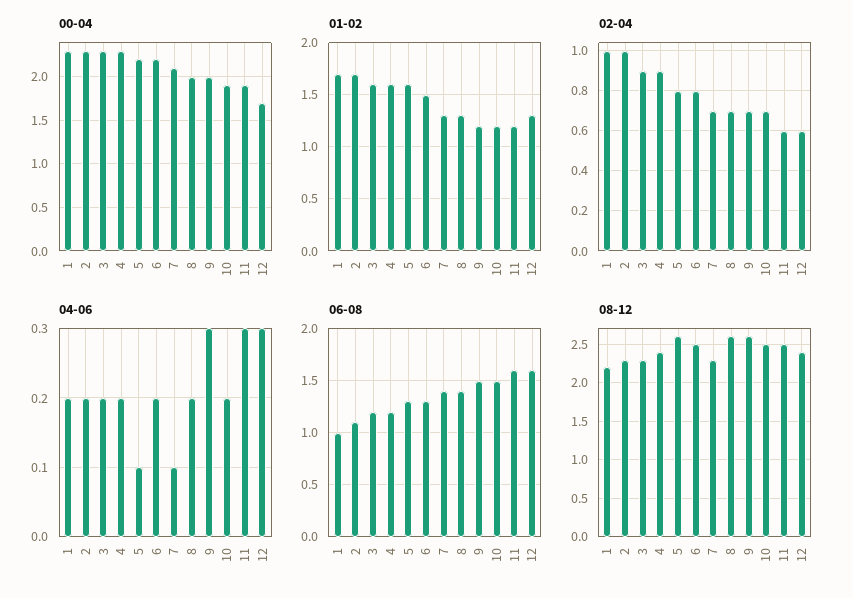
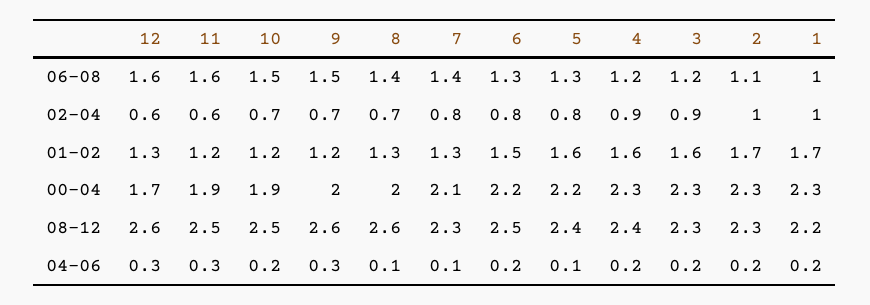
  {
    "00-04": {
      "1": 2.3,
      "2": 2.3,
      "3": 2.3,
      "4": 2.3,
      "5": 2.2,
      "6": 2.2,
      "7": 2.1,
      "8": 2,
      "9": 2,
      "10": 1.9,
      "11": 1.9,
      "12": 1.7
    },
    "01-02": {
      "1": 1.7,
      "2": 1.7,
      "3": 1.6,
      "4": 1.6,
      "5": 1.6,
      "6": 1.5,
      "7": 1.3,
      "8": 1.3,
      "9": 1.2,
      "10": 1.2,
      "11": 1.2,
      "12": 1.3
    },
    "02-04": {
      "1": 1,
      "2": 1,
      "3": 0.9,
      "4": 0.9,
      "5": 0.8,
      "6": 0.8,
-     "7": 0.7,
+     "7": 0.8,
      "8": 0.7,
      "9": 0.7,
      "10": 0.7,
      "11": 0.6,
      "12": 0.6
    },
    "04-06": {
      "1": 0.2,
      "2": 0.2,
      "3": 0.2,
      "4": 0.2,
      "5": 0.1,
      "6": 0.2,
      "7": 0.1,
-     "8": 0.2,
+     "8": 0.1,
      "9": 0.3,
      "10": 0.2,
      "11": 0.3,
      "12": 0.3
    },
    "06-08": {
      "1": 1,
      "2": 1.1,
      "3": 1.2,
      "4": 1.2,
      "5": 1.3,
      "6": 1.3,
      "7": 1.4,
      "8": 1.4,
      "9": 1.5,
      "10": 1.5,
      "11": 1.6,
      "12": 1.6
    },
    "08-12": {
      "1": 2.2,
      "2": 2.3,
      "3": 2.3,
      "4": 2.4,
-     "5": 2.6,
+     "5": 2.4,
      "6": 2.5,
      "7": 2.3,
      "8": 2.6,
      "9": 2.6,
      "10": 2.5,
      "11": 2.5,
-     "12": 2.4
+     "12": 2.6
    }
  }

